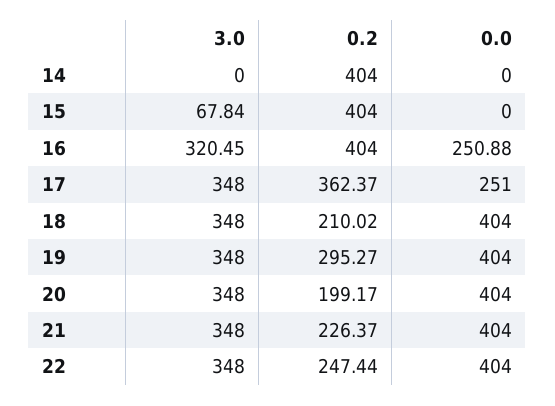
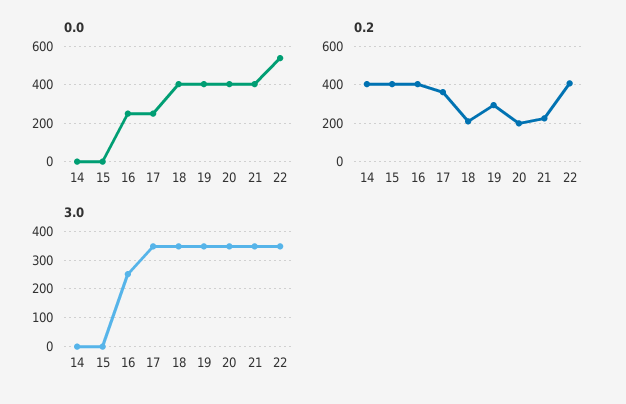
  {
    "3.0": {
      "14": 0,
-     "15": 67.84,
+     "15": 0,
-     "16": 320.45,
+     "16": 250,
      "17": 348,
      "18": 348,
      "19": 348,
      "20": 348,
      "21": 348,
      "22": 348
    },
    "0.2": {
      "14": 404,
      "15": 404,
      "16": 404,
      "17": 362.37,
      "18": 210.02,
      "19": 295.27,
      "20": 199.17,
      "21": 226.37,
-     "22": 247.44
+     "22": 400
    },
    "0.0": {
      "14": 0,
      "15": 0,
      "16": 250.88,
      "17": 251,
      "18": 404,
      "19": 404,
      "20": 404,
      "21": 404,
-     "22": 404
+     "22": 550
    }
  }

